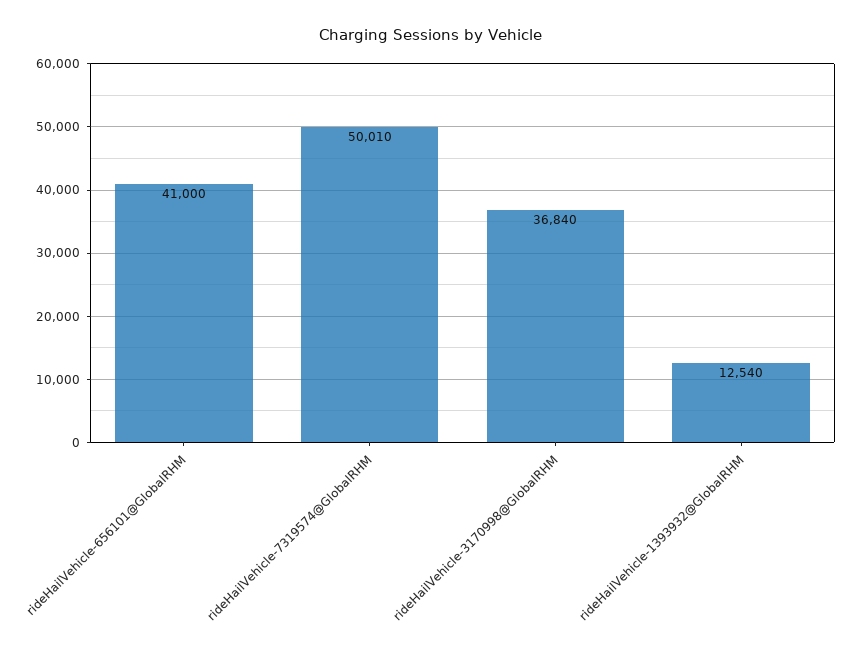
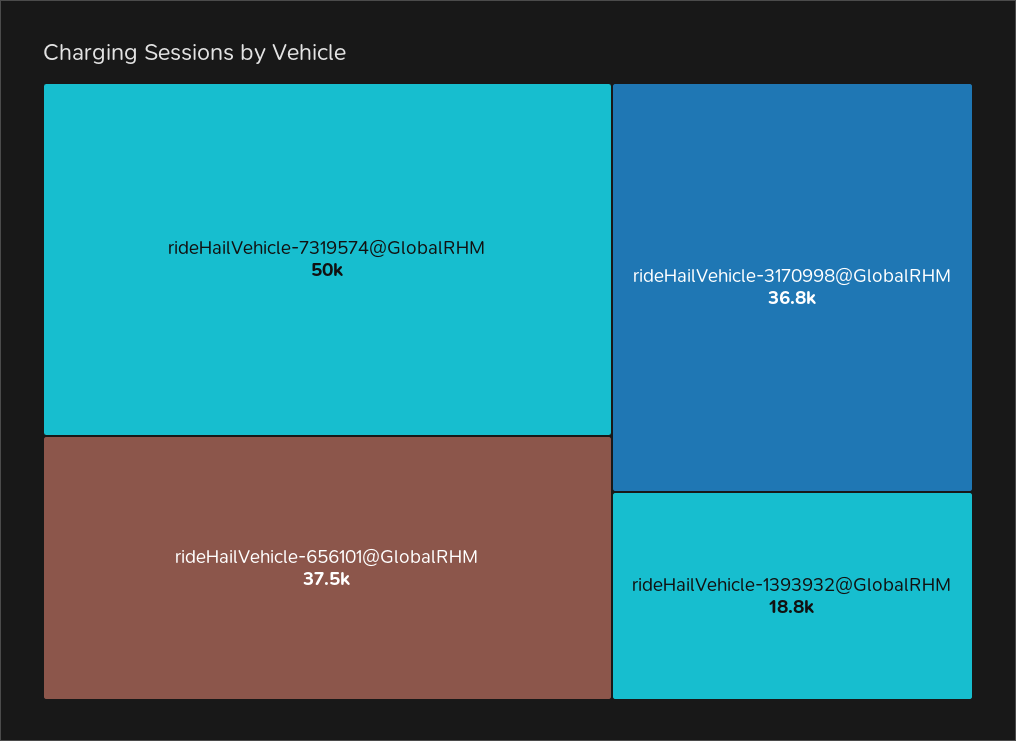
  {
-   "rideHailVehicle-656101@GlobalRHM": 41000,
+   "rideHailVehicle-656101@GlobalRHM": 37500,
    "rideHailVehicle-7319574@GlobalRHM": 50010,
    "rideHailVehicle-3170998@GlobalRHM": 36840,
-   "rideHailVehicle-1393932@GlobalRHM": 12540
+   "rideHailVehicle-1393932@GlobalRHM": 18800
  }

